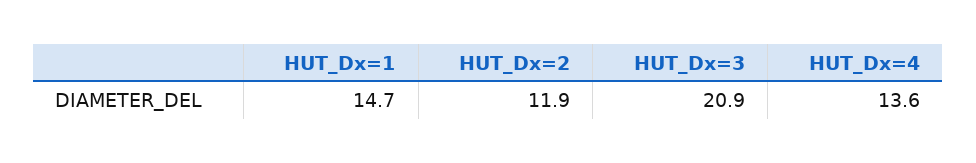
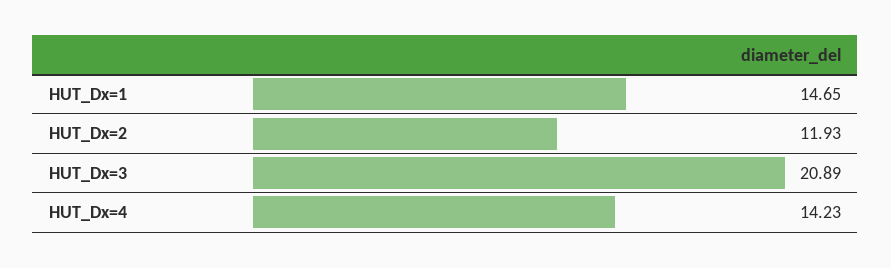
  {
    "HUT_Dx=1": 14.65,
    "HUT_Dx=2": 11.93,
    "HUT_Dx=3": 20.89,
-   "HUT_Dx=4": 13.6
+   "HUT_Dx=4": 14.23
  }

